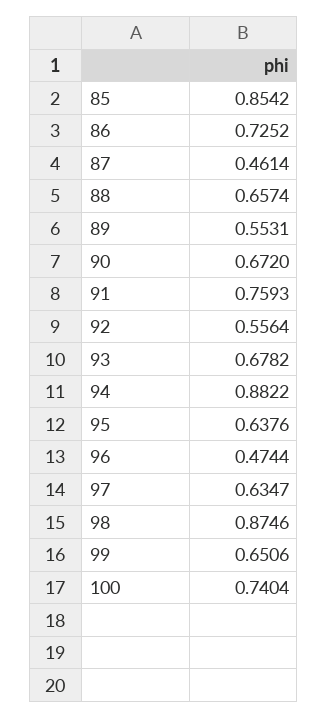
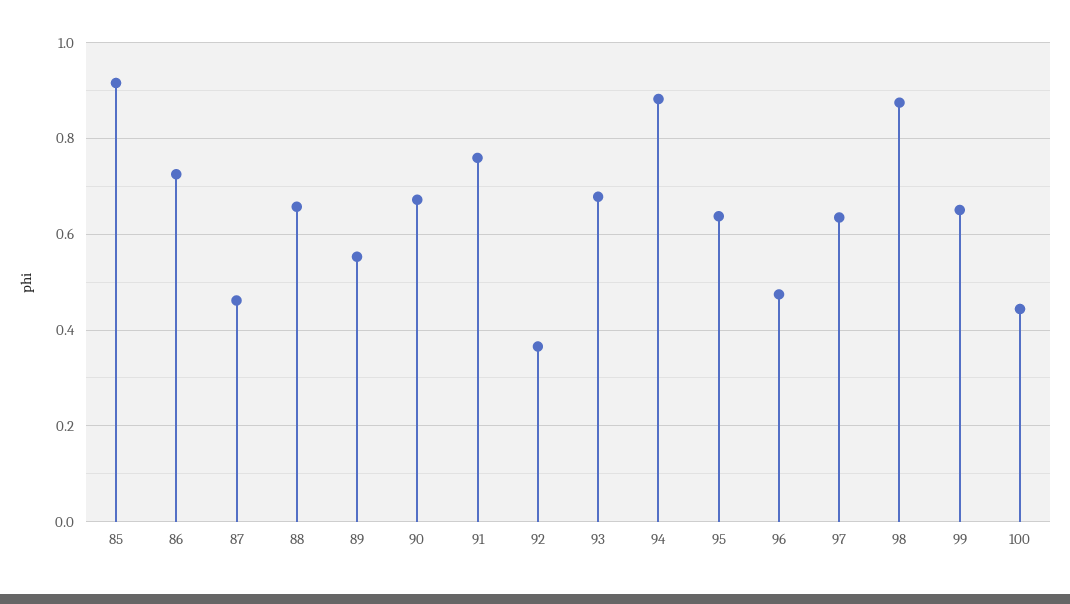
  {
-   "85": 0.8542,
+   "85": 0.92,
    "86": 0.7252,
    "87": 0.4614,
    "88": 0.6574,
    "89": 0.5531,
    "90": 0.672,
    "91": 0.7593,
-   "92": 0.5564,
+   "92": 0.36,
    "93": 0.6782,
    "94": 0.8822,
    "95": 0.6376,
    "96": 0.4744,
    "97": 0.6347,
    "98": 0.8746,
    "99": 0.6506,
-   "100": 0.7404
+   "100": 0.44
  }

